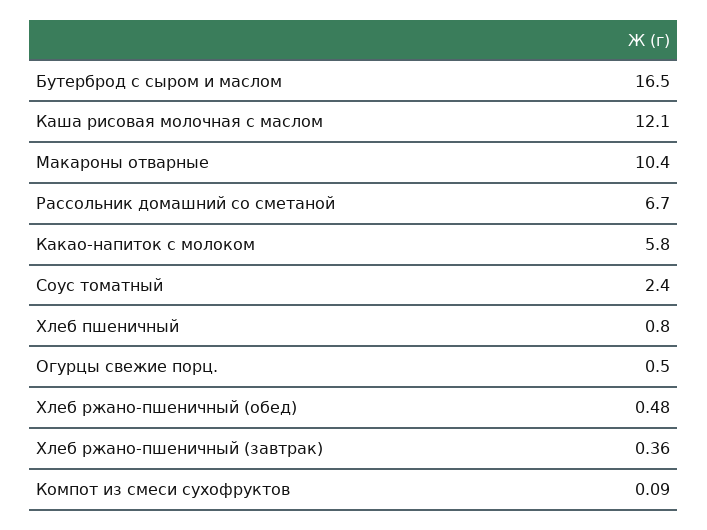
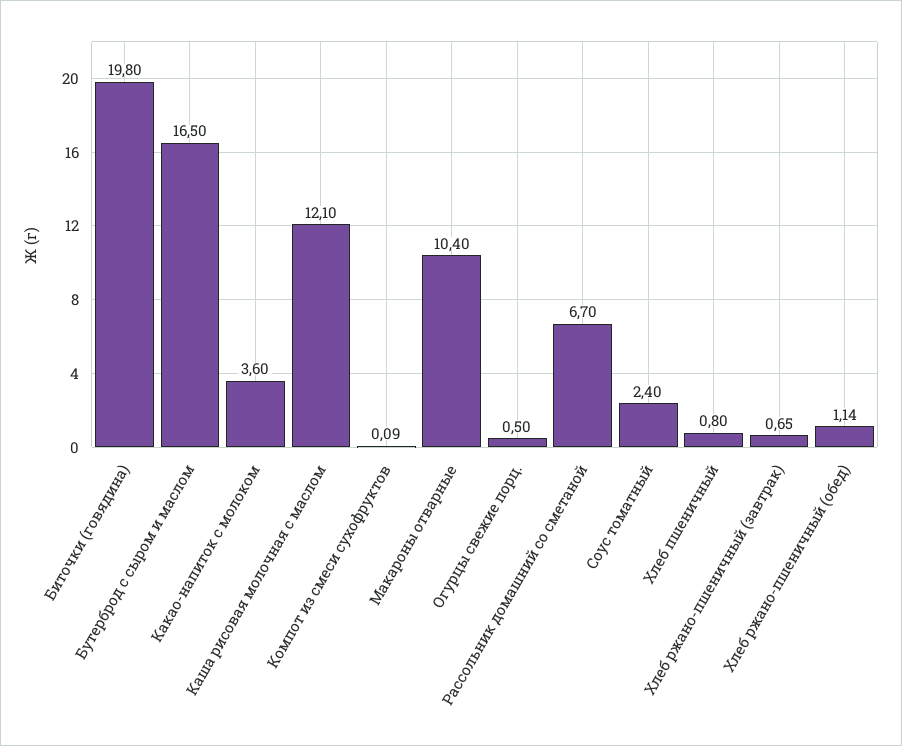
  {
    "Бутерброд с сыром и маслом": 16.5,
    "Каша рисовая молочная с маслом": 12.1,
    "Макароны отварные": 10.4,
    "Рассольник домашний со сметаной": 6.7,
-   "Какао-напиток с молоком": 5.8,
+   "Какао-напиток с молоком": 3.6,
    "Соус томатный": 2.4,
    "Хлеб пшеничный": 0.8,
    "Огурцы свежие порц.": 0.5,
-   "Хлеб ржано-пшеничный (обед)": 0.48,
+   "Хлеб ржано-пшеничный (обед)": 1.14,
-   "Хлеб ржано-пшеничный (завтрак)": 0.36,
+   "Хлеб ржано-пшеничный (завтрак)": 0.65,
-   "Компот из смеси сухофруктов": 0.09
+   "Компот из смеси сухофруктов": 0.09,
+   "Биточки (говядина)": 19.8
  }

